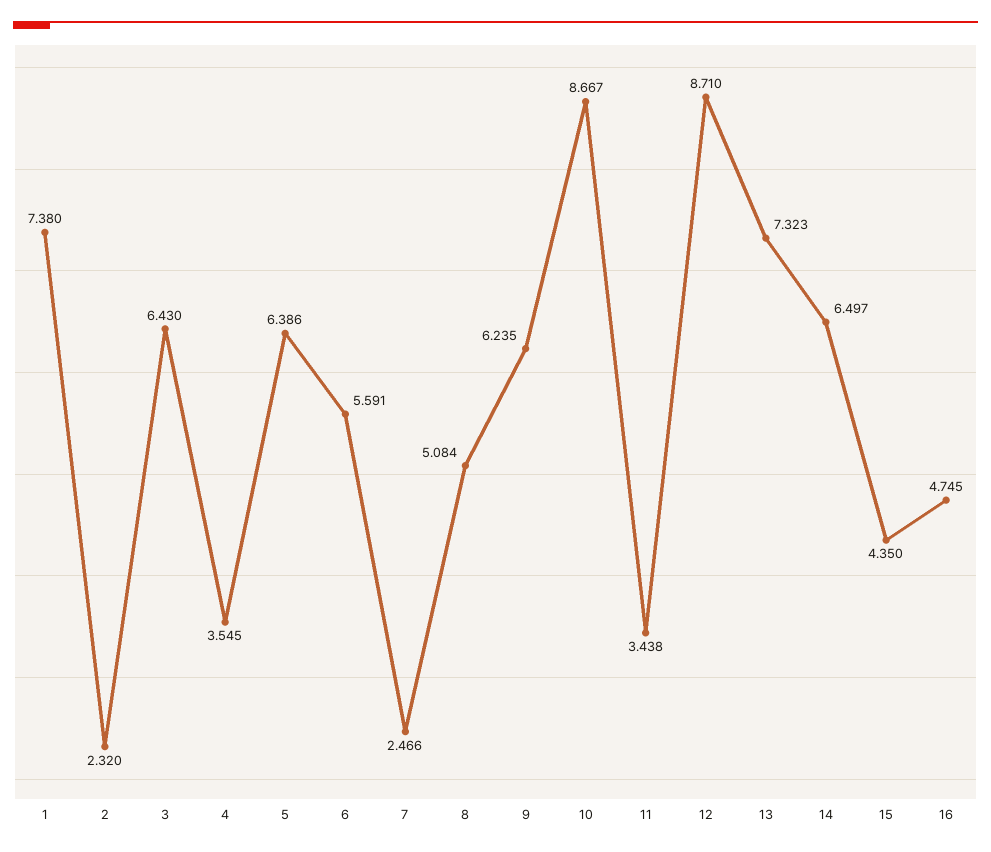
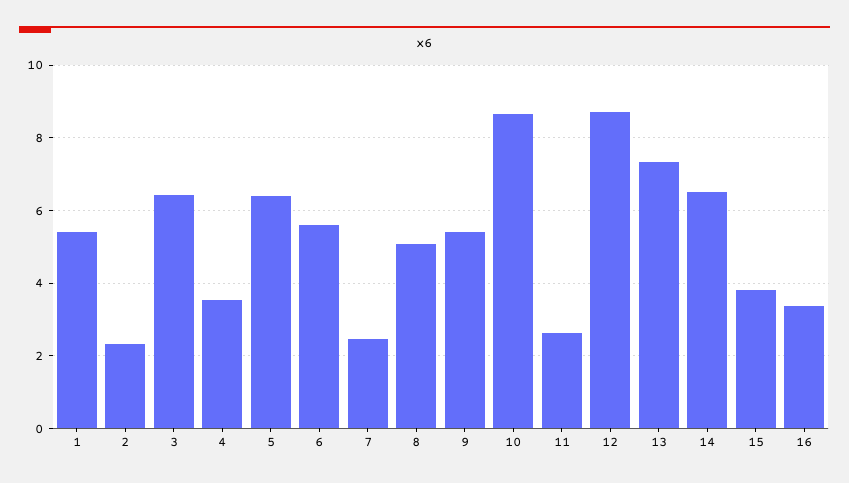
  {
-   "1": 7.38,
+   "1": 5.4,
    "2": 2.32,
    "3": 6.43,
    "4": 3.545,
    "5": 6.386,
    "6": 5.591,
    "7": 2.466,
    "8": 5.084,
-   "9": 6.235,
+   "9": 5.4,
    "10": 8.667,
-   "11": 3.438,
+   "11": 2.6,
    "12": 8.71,
    "13": 7.323,
    "14": 6.497,
-   "15": 4.35,
+   "15": 3.8,
-   "16": 4.745
+   "16": 3.4
  }

